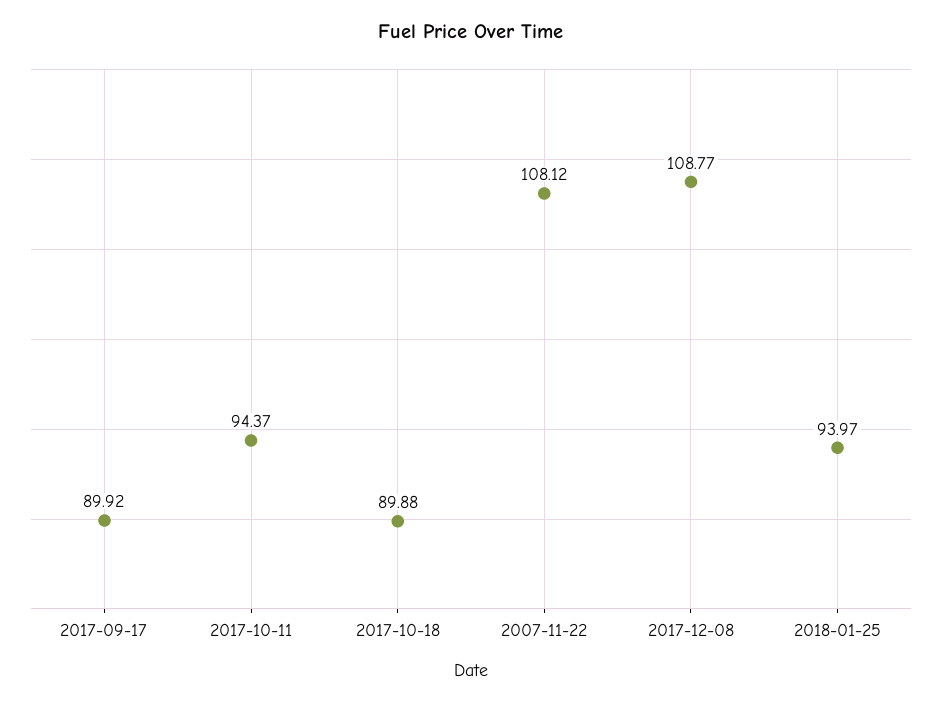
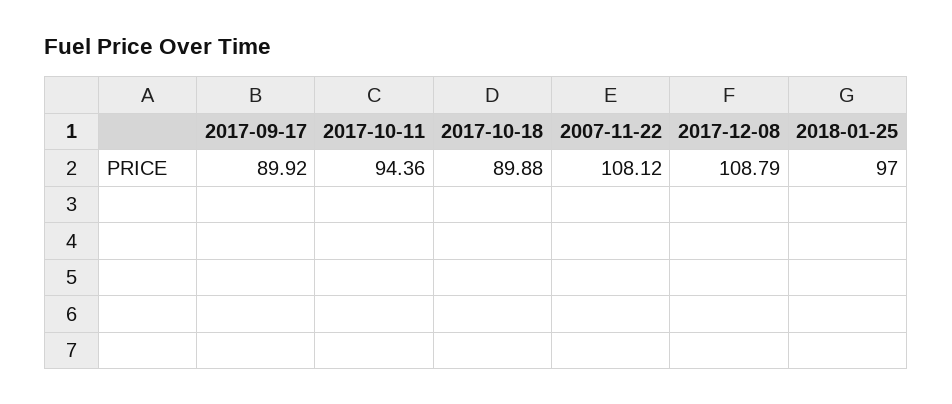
  {
    "2017-09-17": 89.92,
-   "2017-10-11": 94.37,
+   "2017-10-11": 94.36,
    "2017-10-18": 89.88,
    "2007-11-22": 108.12,
-   "2017-12-08": 108.77,
+   "2017-12-08": 108.79,
-   "2018-01-25": 93.97
+   "2018-01-25": 97
  }

